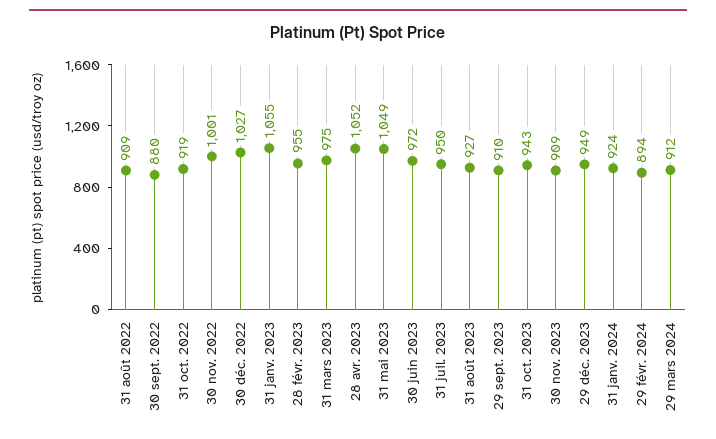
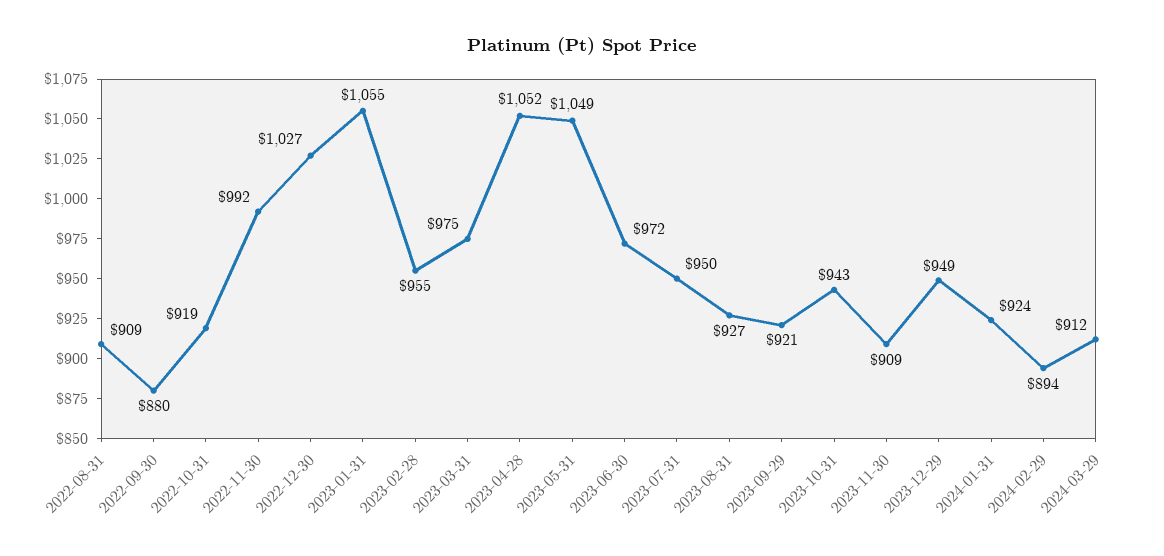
  {
    "31 août 2022": 909,
    "30 sept. 2022": 880,
    "31 oct. 2022": 919,
-   "30 nov. 2022": 1001,
+   "30 nov. 2022": 992,
    "30 déc. 2022": 1027,
    "31 janv. 2023": 1055,
    "28 févr. 2023": 955,
    "31 mars 2023": 975,
    "28 avr. 2023": 1052,
    "31 mai 2023": 1049,
    "30 juin 2023": 972,
    "31 juil. 2023": 950,
    "31 août 2023": 927,
-   "29 sept. 2023": 910,
+   "29 sept. 2023": 921,
    "31 oct. 2023": 943,
    "30 nov. 2023": 909,
    "29 déc. 2023": 949,
    "31 janv. 2024": 924,
    "29 févr. 2024": 894,
    "29 mars 2024": 912
  }

